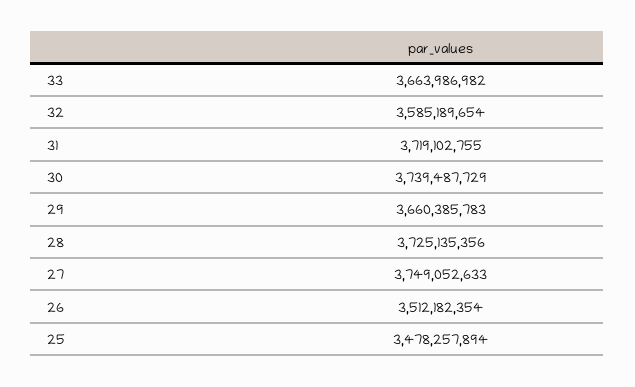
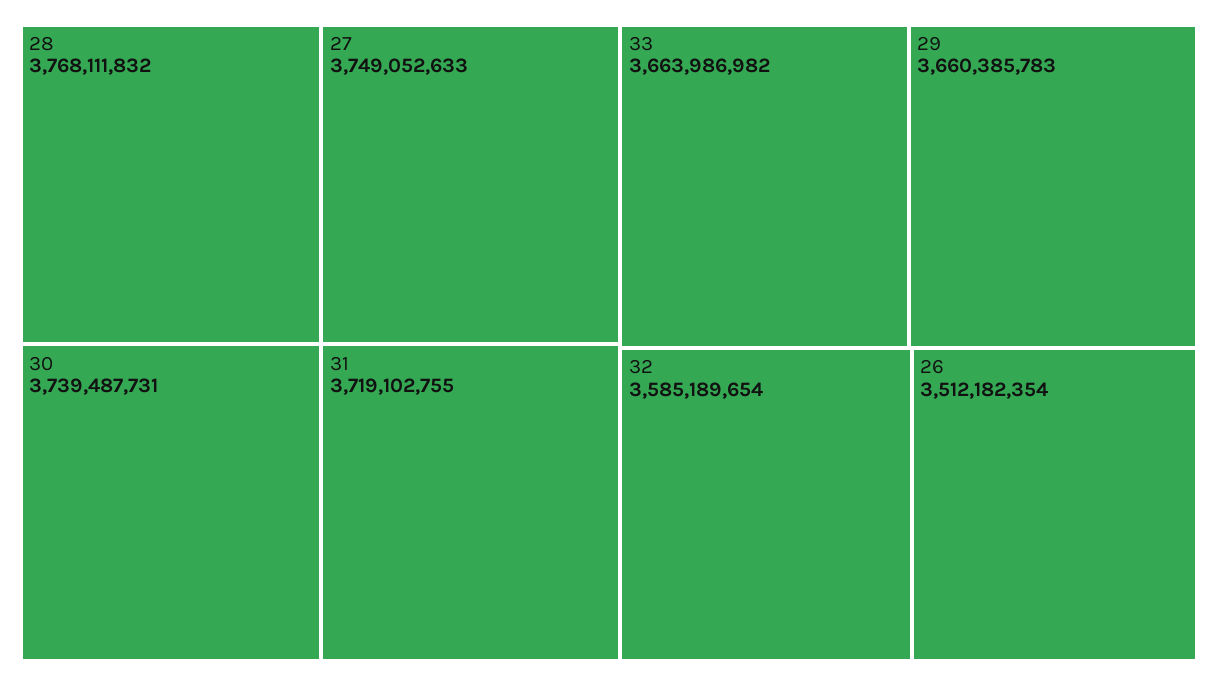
  {
    "33": 3663986982,
    "32": 3585189654,
    "31": 3719102755,
-   "30": 3739487729,
+   "30": 3739487731,
    "29": 3660385783,
-   "28": 3725135356,
+   "28": 3768111832,
    "27": 3749052633,
-   "26": 3512182354,
+   "26": 3512182354
-   "25": 3478257894
  }

